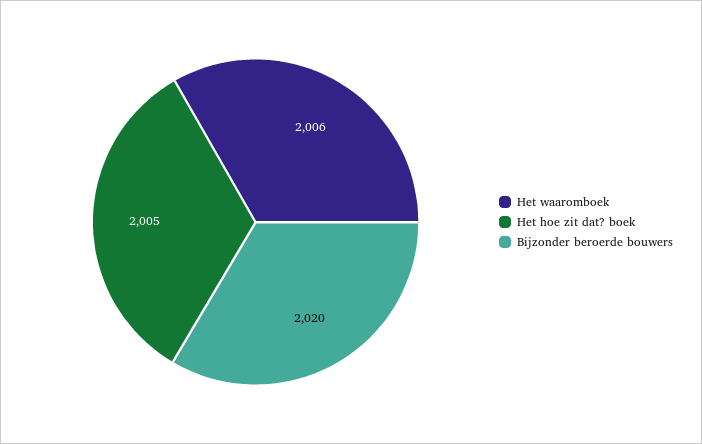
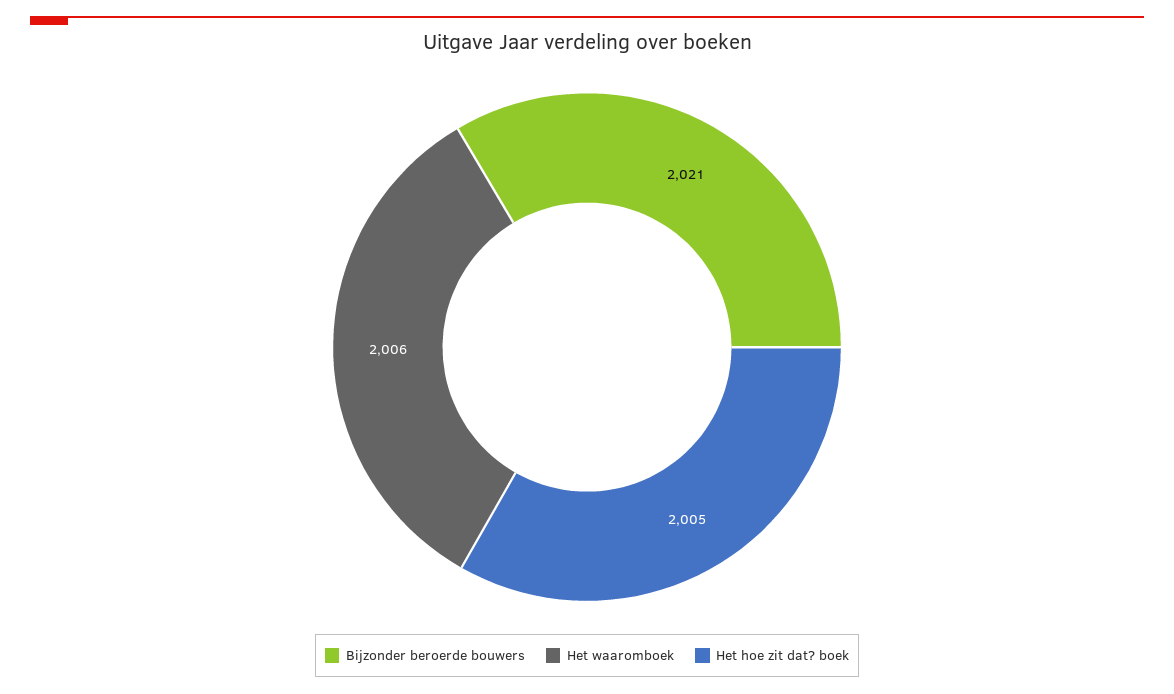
  {
    "Het waaromboek": 2006,
    "Het hoe zit dat? boek": 2005,
-   "Bijzonder beroerde bouwers": 2020
+   "Bijzonder beroerde bouwers": 2021
  }

